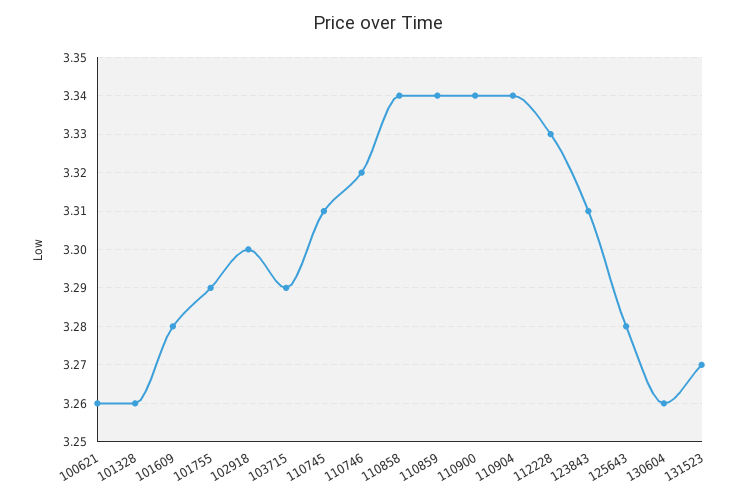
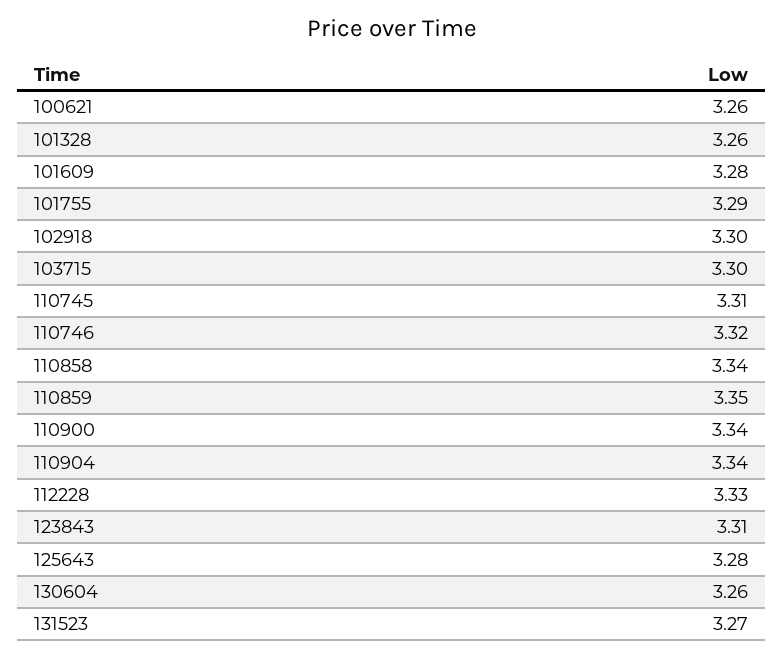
  {
    "100621": 3.26,
    "101328": 3.26,
    "101609": 3.28,
    "101755": 3.29,
    "102918": 3.3,
-   "103715": 3.29,
+   "103715": 3.3,
    "110745": 3.31,
    "110746": 3.32,
    "110858": 3.34,
-   "110859": 3.34,
+   "110859": 3.35,
    "110900": 3.34,
    "110904": 3.34,
    "112228": 3.33,
    "123843": 3.31,
    "125643": 3.28,
    "130604": 3.26,
    "131523": 3.27
  }

